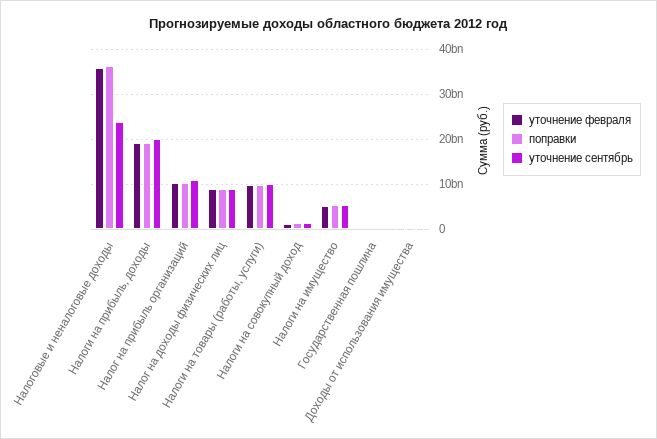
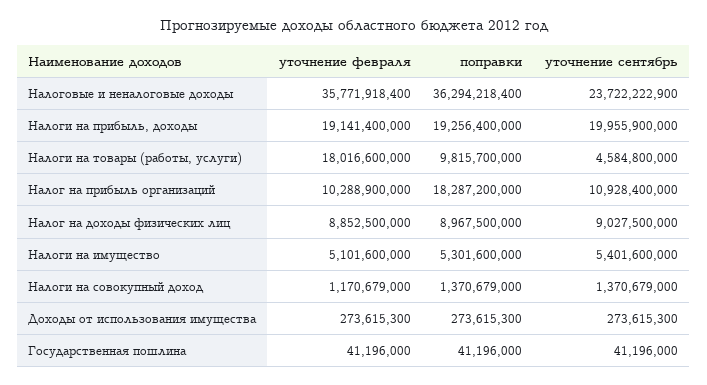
  {
    "уточнение февраля": {
      "Налоговые и неналоговые доходы": 35771918400,
      "Налоги на прибыль, доходы": 19141400000,
      "Налог на прибыль организаций": 10288900000,
      "Налог на доходы физических лиц": 8852500000,
-     "Налоги на товары (работы, услуги)": 10000000000,
+     "Налоги на товары (работы, услуги)": 18016600000,
      "Налоги на совокупный доход": 1170679000,
      "Налоги на имущество": 5101600000,
      "Государственная пошлина": 41196000,
      "Доходы от использования имущества": 273615300
    },
    "поправки": {
      "Налоговые и неналоговые доходы": 36294218400,
      "Налоги на прибыль, доходы": 19256400000,
-     "Налог на прибыль организаций": 10000000000,
+     "Налог на прибыль организаций": 18287200000,
      "Налог на доходы физических лиц": 8967500000,
      "Налоги на товары (работы, услуги)": 9815700000,
      "Налоги на совокупный доход": 1370679000,
      "Налоги на имущество": 5301600000,
      "Государственная пошлина": 41196000,
      "Доходы от использования имущества": 273615300
    },
    "уточнение сентябрь": {
      "Налоговые и неналоговые доходы": 23722222900,
      "Налоги на прибыль, доходы": 19955900000,
      "Налог на прибыль организаций": 10928400000,
      "Налог на доходы физических лиц": 9027500000,
-     "Налоги на товары (работы, услуги)": 10000000000,
+     "Налоги на товары (работы, услуги)": 4584800000,
      "Налоги на совокупный доход": 1370679000,
      "Налоги на имущество": 5401600000,
      "Государственная пошлина": 41196000,
      "Доходы от использования имущества": 273615300
    }
  }

